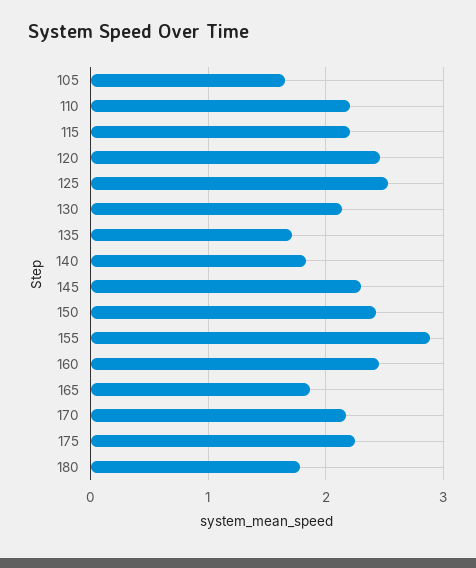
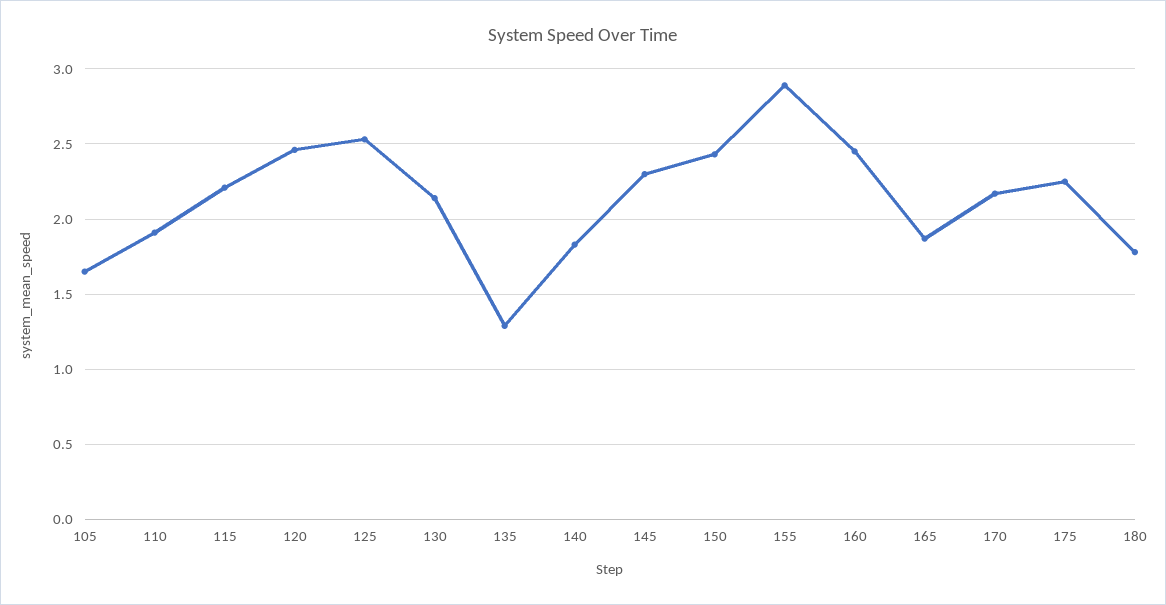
  {
    "105": 1.65,
-   "110": 2.2,
+   "110": 1.9,
    "115": 2.2,
    "120": 2.45,
    "125": 2.55,
    "130": 2.15,
-   "135": 1.7,
+   "135": 1.3,
    "140": 1.85,
    "145": 2.3,
    "150": 2.45,
    "155": 2.9,
    "160": 2.45,
    "165": 1.85,
    "170": 2.15,
    "175": 2.25,
    "180": 1.8
  }

